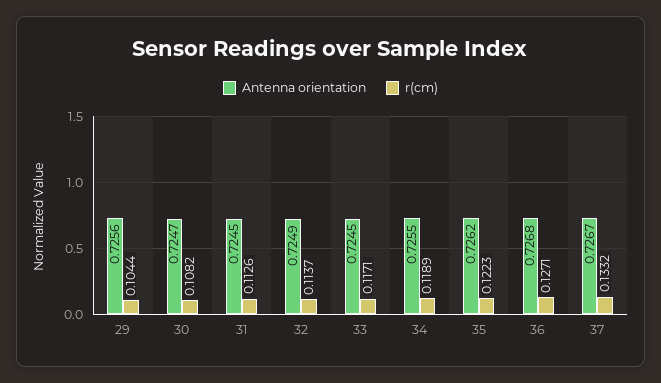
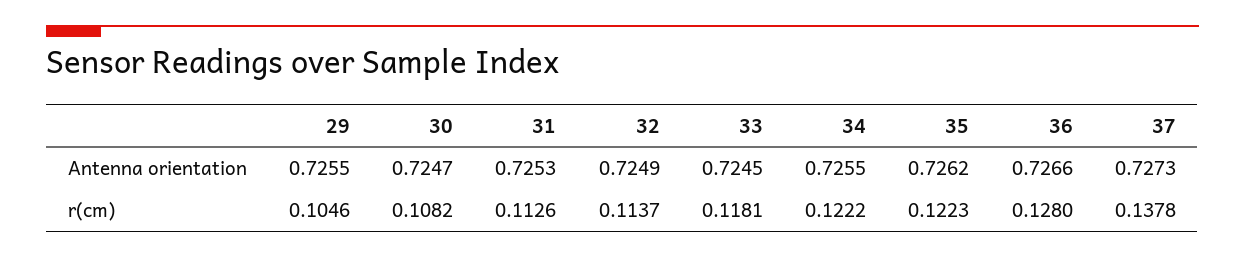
  {
    "Antenna orientation": {
-     "29": 0.7256,
+     "29": 0.7255,
      "30": 0.7247,
-     "31": 0.7245,
+     "31": 0.7253,
      "32": 0.7249,
      "33": 0.7245,
      "34": 0.7255,
      "35": 0.7262,
-     "36": 0.7268,
+     "36": 0.7266,
-     "37": 0.7267
+     "37": 0.7273
    },
    "r(cm)": {
-     "29": 0.1044,
+     "29": 0.1046,
      "30": 0.1082,
      "31": 0.1126,
      "32": 0.1137,
-     "33": 0.1171,
+     "33": 0.1181,
-     "34": 0.1189,
+     "34": 0.1222,
      "35": 0.1223,
-     "36": 0.1271,
+     "36": 0.128,
-     "37": 0.1332
+     "37": 0.1378
    }
  }

